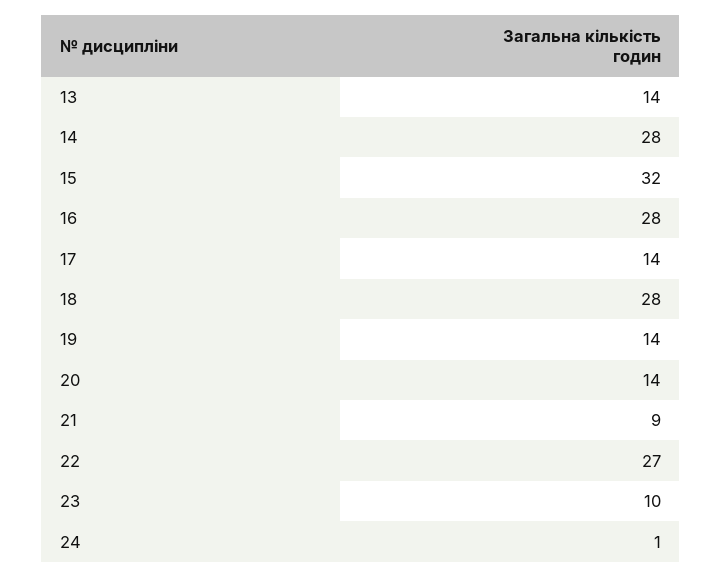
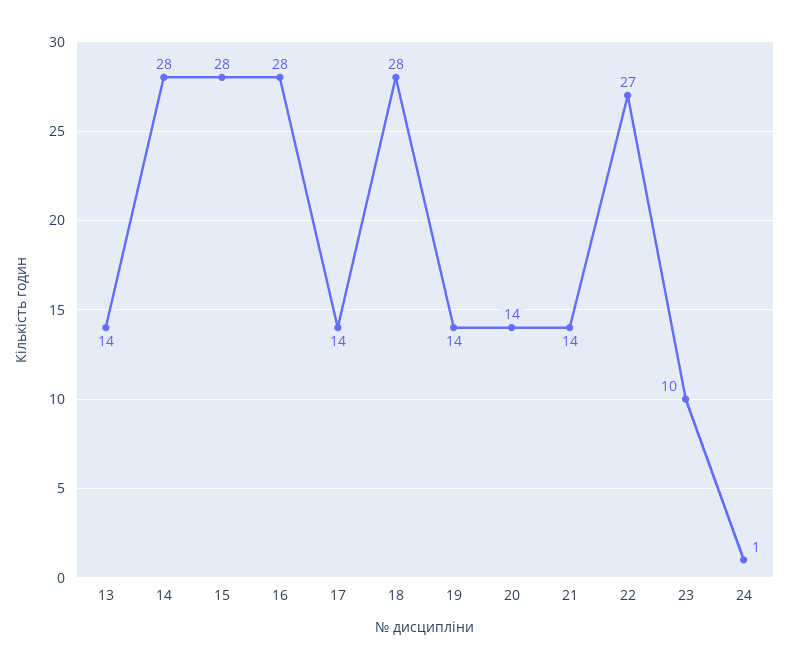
  {
    "13": 14,
    "14": 28,
-   "15": 32,
+   "15": 28,
    "16": 28,
    "17": 14,
    "18": 28,
    "19": 14,
    "20": 14,
-   "21": 9,
+   "21": 14,
    "22": 27,
    "23": 10,
    "24": 1
  }

